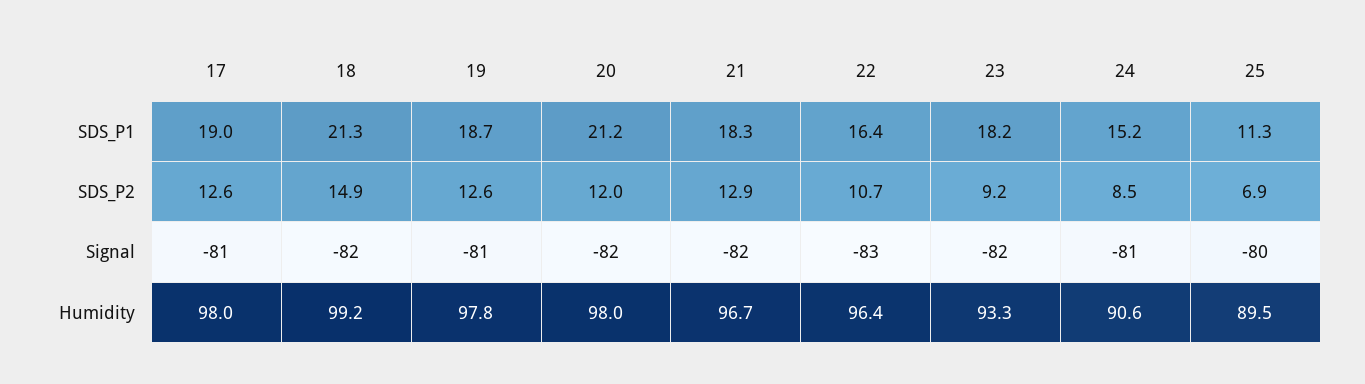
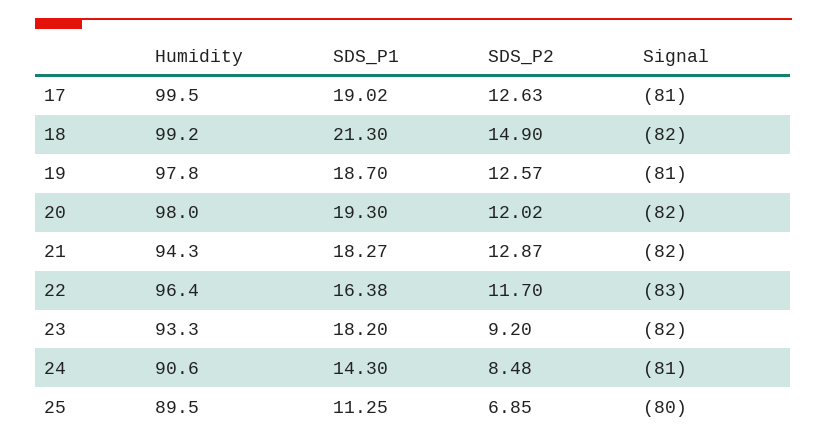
  {
    "17": {
      "SDS_P1": 19.02,
      "SDS_P2": 12.63,
      "Signal": -81,
-     "Humidity": 98
+     "Humidity": 99.5
    },
    "18": {
      "SDS_P1": 21.3,
      "SDS_P2": 14.9,
      "Signal": -82,
      "Humidity": 99.2
    },
    "19": {
      "SDS_P1": 18.7,
      "SDS_P2": 12.57,
      "Signal": -81,
      "Humidity": 97.8
    },
    "20": {
-     "SDS_P1": 21.2,
+     "SDS_P1": 19.3,
      "SDS_P2": 12.02,
      "Signal": -82,
      "Humidity": 98
    },
    "21": {
      "SDS_P1": 18.27,
      "SDS_P2": 12.87,
      "Signal": -82,
-     "Humidity": 96.7
+     "Humidity": 94.3
    },
    "22": {
      "SDS_P1": 16.38,
-     "SDS_P2": 10.7,
+     "SDS_P2": 11.7,
      "Signal": -83,
      "Humidity": 96.4
    },
    "23": {
      "SDS_P1": 18.2,
      "SDS_P2": 9.2,
      "Signal": -82,
      "Humidity": 93.3
    },
    "24": {
-     "SDS_P1": 15.2,
+     "SDS_P1": 14.3,
      "SDS_P2": 8.48,
      "Signal": -81,
      "Humidity": 90.6
    },
    "25": {
      "SDS_P1": 11.25,
      "SDS_P2": 6.85,
      "Signal": -80,
      "Humidity": 89.5
    }
  }

